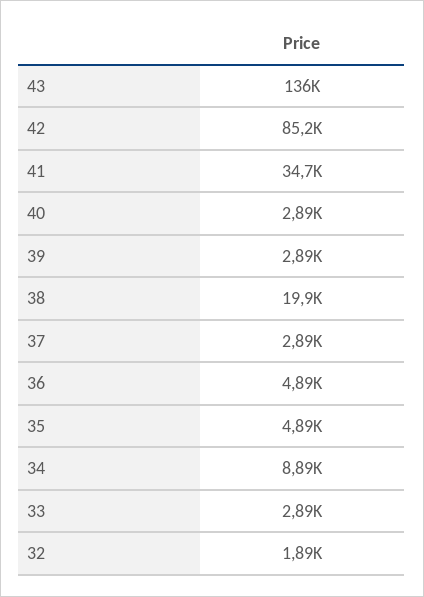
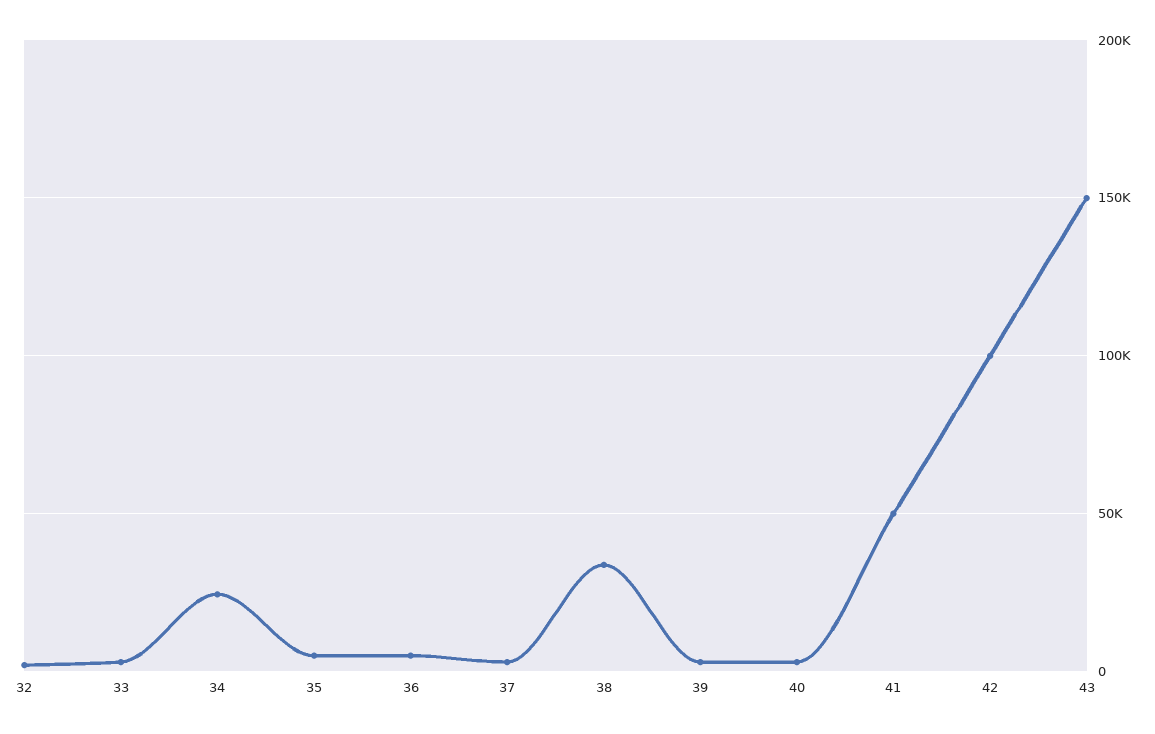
  {
-   "43": 136000,
+   "43": 150000,
-   "42": 85200,
+   "42": 100000,
-   "41": 34700,
+   "41": 50000,
    "40": 2890,
    "39": 2890,
-   "38": 19900,
+   "38": 35000,
    "37": 2890,
    "36": 4890,
    "35": 4890,
-   "34": 8890,
+   "34": 25000,
    "33": 2890,
    "32": 1890
  }

